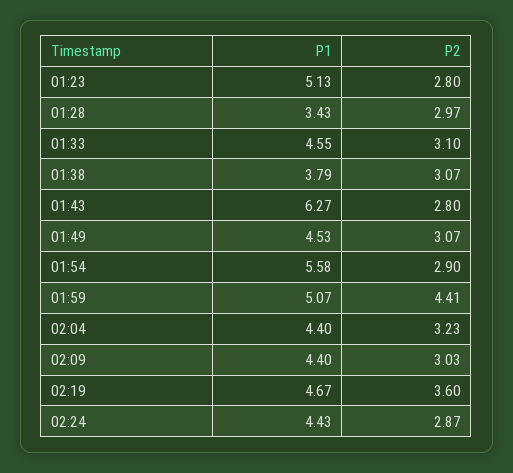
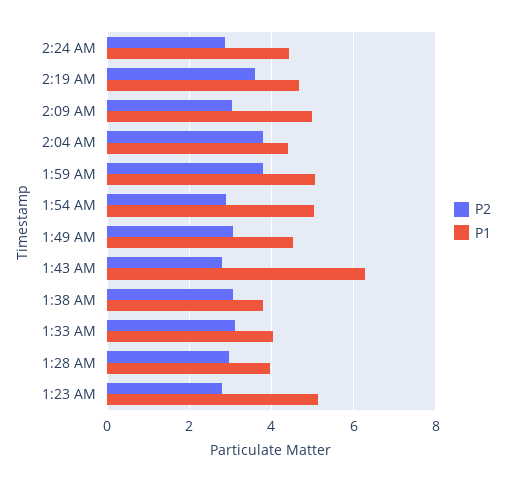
  {
    "P1": {
      "01:23": 5.13,
-     "01:28": 3.43,
+     "01:28": 4,
-     "01:33": 4.55,
+     "01:33": 4,
      "01:38": 3.79,
      "01:43": 6.27,
      "01:49": 4.53,
-     "01:54": 5.58,
+     "01:54": 5,
      "01:59": 5.07,
      "02:04": 4.4,
-     "02:09": 4.4,
+     "02:09": 5,
      "02:19": 4.67,
      "02:24": 4.43
    },
    "P2": {
      "01:23": 2.8,
      "01:28": 2.97,
      "01:33": 3.1,
      "01:38": 3.07,
      "01:43": 2.8,
      "01:49": 3.07,
      "01:54": 2.9,
-     "01:59": 4.41,
+     "01:59": 3.8,
-     "02:04": 3.23,
+     "02:04": 3.8,
      "02:09": 3.03,
      "02:19": 3.6,
      "02:24": 2.87
    }
  }

